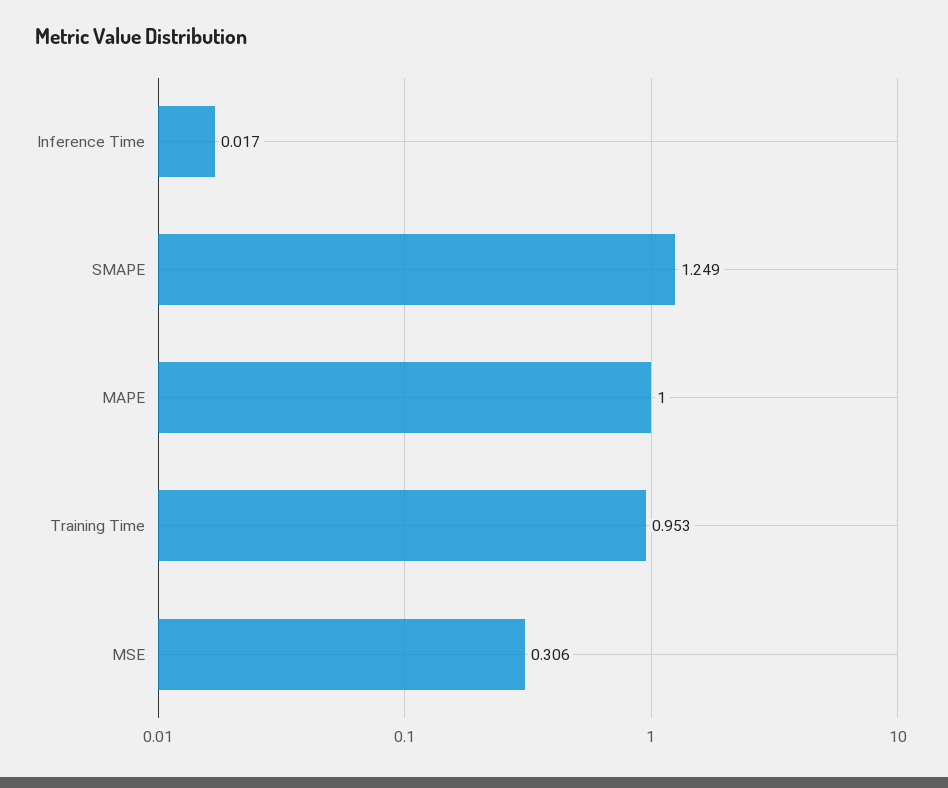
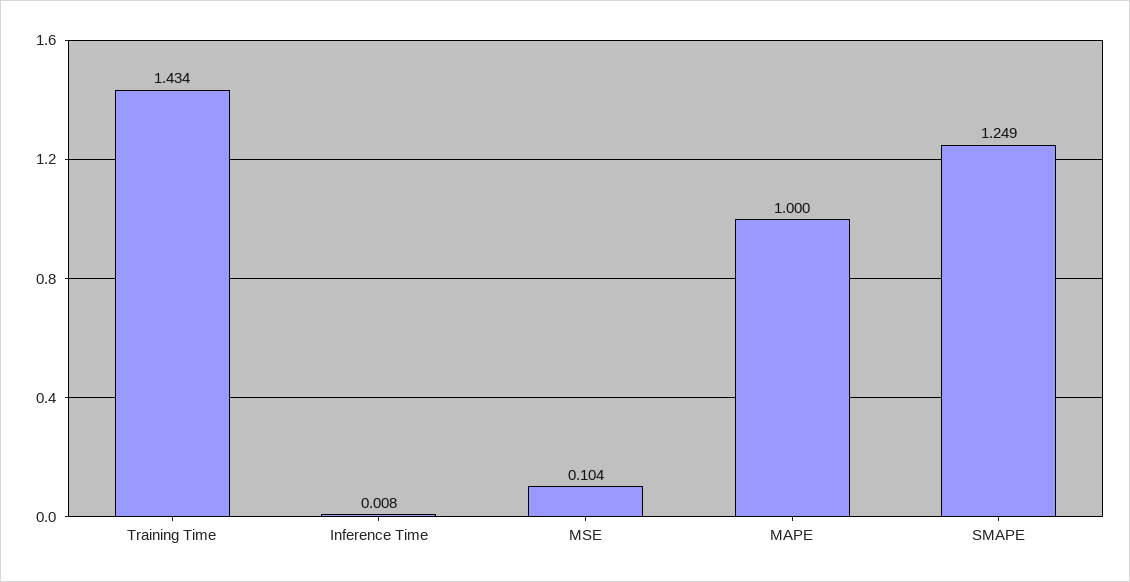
  {
-   "Inference Time": 0.017,
+   "Inference Time": 0.008,
    "SMAPE": 1.249,
    "MAPE": 1,
-   "Training Time": 0.953,
+   "Training Time": 1.434,
-   "MSE": 0.306
+   "MSE": 0.104
  }

